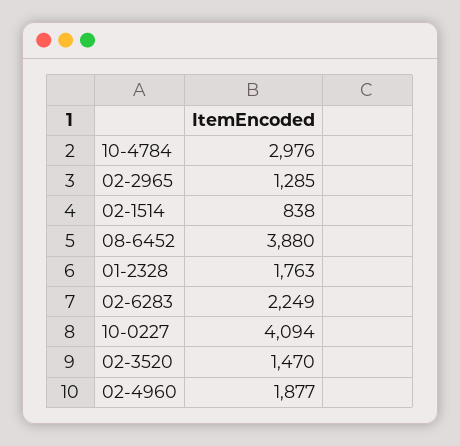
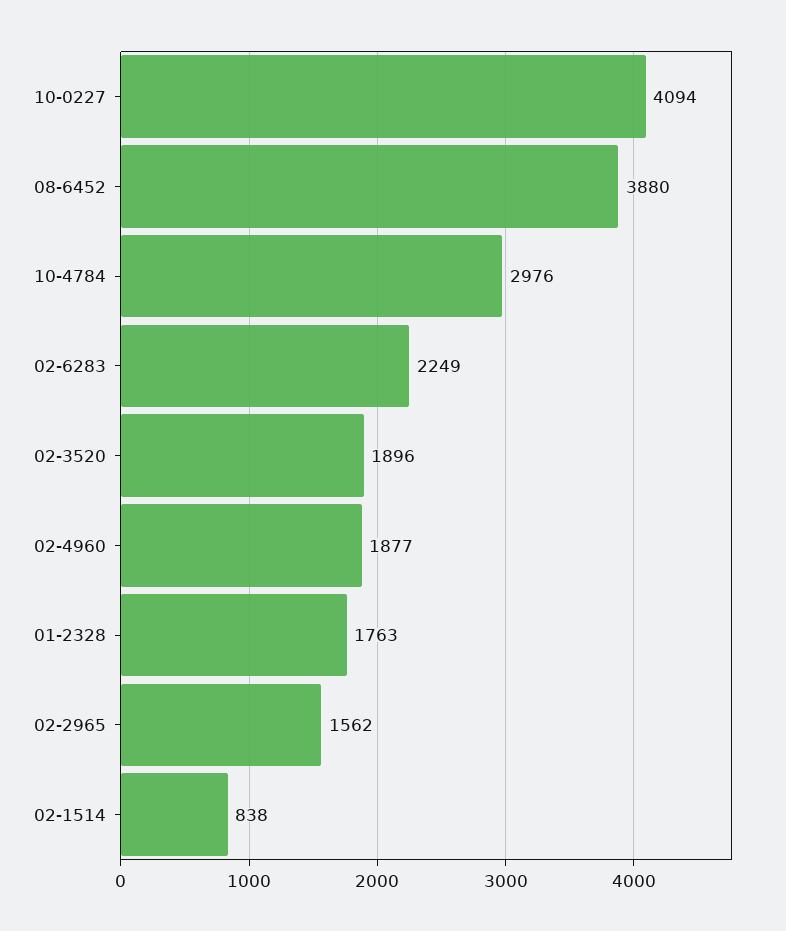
  {
    "10-4784": 2976,
-   "02-2965": 1285,
+   "02-2965": 1562,
    "02-1514": 838,
    "08-6452": 3880,
    "01-2328": 1763,
    "02-6283": 2249,
    "10-0227": 4094,
-   "02-3520": 1470,
+   "02-3520": 1896,
    "02-4960": 1877
  }

